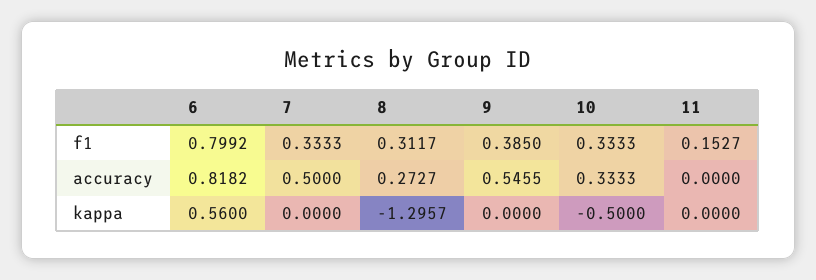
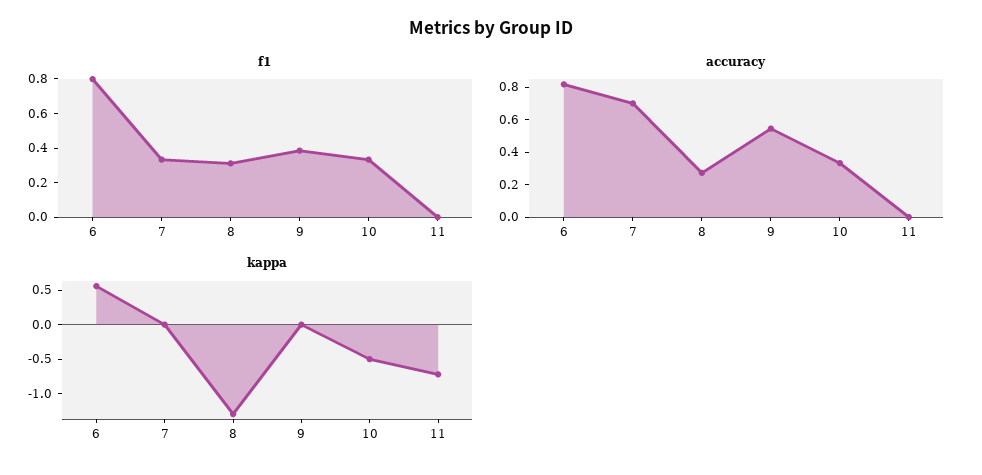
  {
    "f1": {
      "6": 0.7992,
      "7": 0.3333,
      "8": 0.3117,
      "9": 0.385,
      "10": 0.3333,
-     "11": 0.1527
+     "11": 0
    },
    "accuracy": {
      "6": 0.8182,
-     "7": 0.5,
+     "7": 0.7,
      "8": 0.2727,
      "9": 0.5455,
      "10": 0.3333,
      "11": 0
    },
    "kappa": {
      "6": 0.56,
      "7": 0,
      "8": -1.2957,
      "9": 0,
      "10": -0.5,
-     "11": 0
+     "11": -0.75
    }
  }

